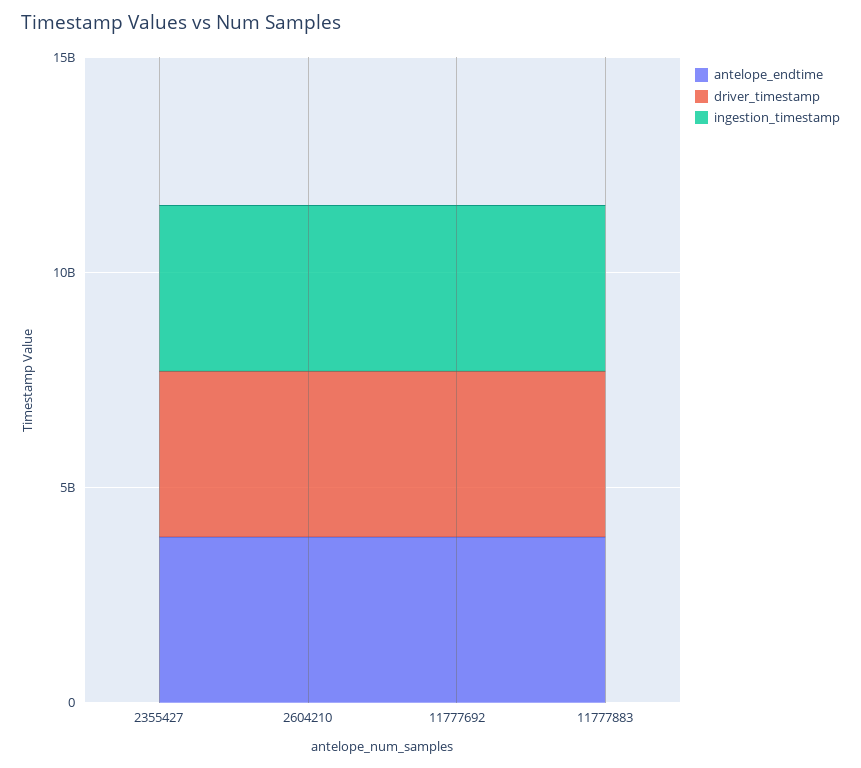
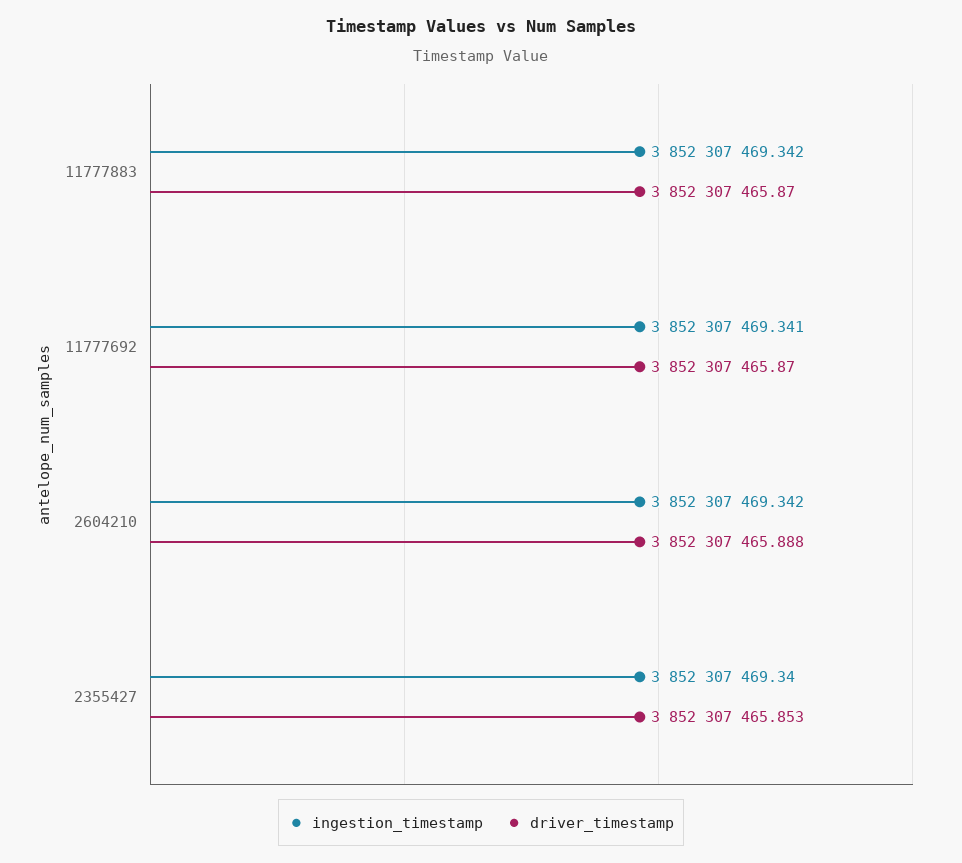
  {
-   "antelope_endtime": {
-     "2355427": 4000000000,
-     "2604210": 4000000000,
-     "11777692": 4000000000,
-     "11777883": 4000000000
-   },
    "driver_timestamp": {
      "2355427": 3852307465.853,
      "2604210": 3852307465.888,
      "11777692": 3852307465.87,
      "11777883": 3852307465.87
    },
    "ingestion_timestamp": {
      "2355427": 3852307469.34,
      "2604210": 3852307469.342,
      "11777692": 3852307469.341,
      "11777883": 3852307469.342
    }
  }

